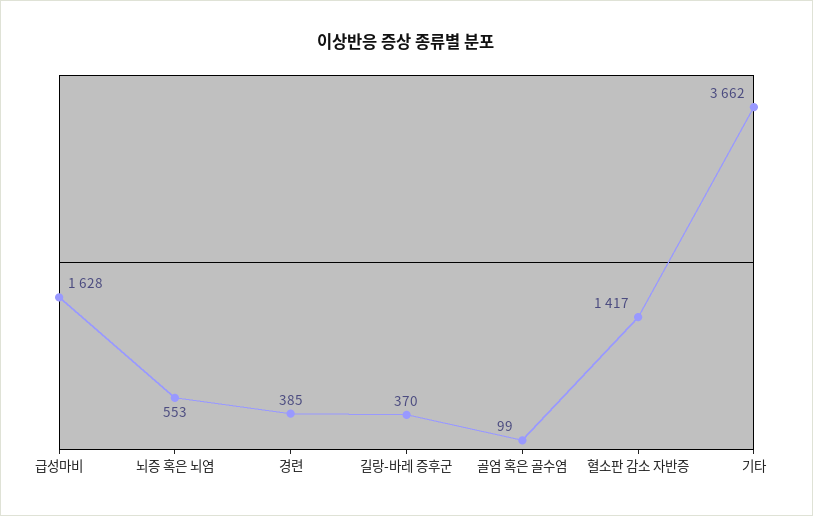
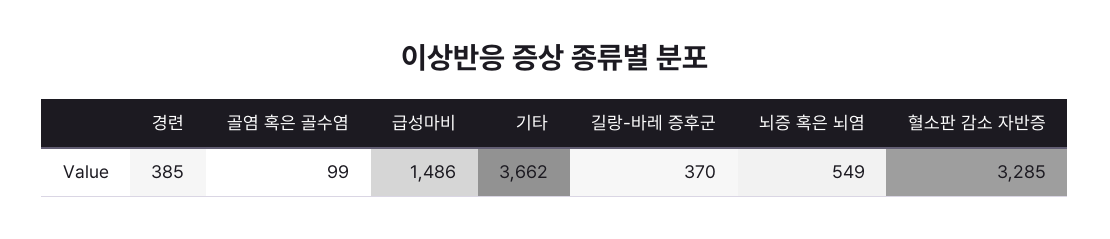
  {
-   "급성마비": 1628,
+   "급성마비": 1486,
-   "뇌증 혹은 뇌염": 553,
+   "뇌증 혹은 뇌염": 549,
    "경련": 385,
    "길랑-바레 증후군": 370,
    "골염 혹은 골수염": 99,
-   "혈소판 감소 자반증": 1417,
+   "혈소판 감소 자반증": 3285,
    "기타": 3662
  }

